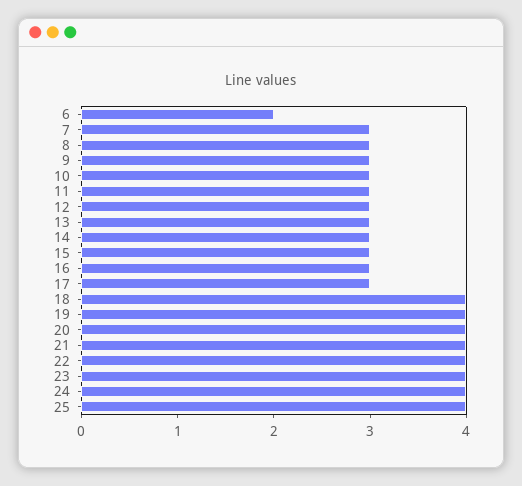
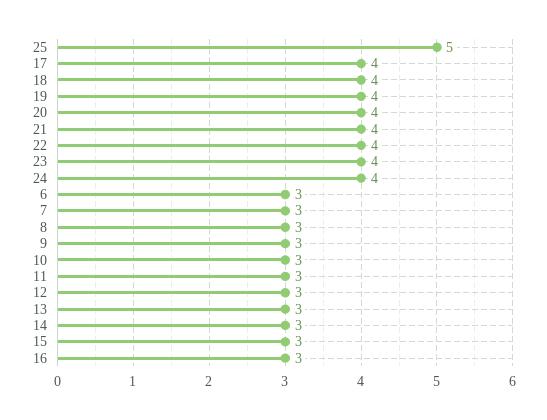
  {
-   "6": 2,
+   "6": 3,
    "7": 3,
    "8": 3,
    "9": 3,
    "10": 3,
    "11": 3,
    "12": 3,
    "13": 3,
    "14": 3,
    "15": 3,
    "16": 3,
-   "17": 3,
+   "17": 4,
    "18": 4,
    "19": 4,
    "20": 4,
    "21": 4,
    "22": 4,
    "23": 4,
    "24": 4,
-   "25": 4
+   "25": 5
  }

